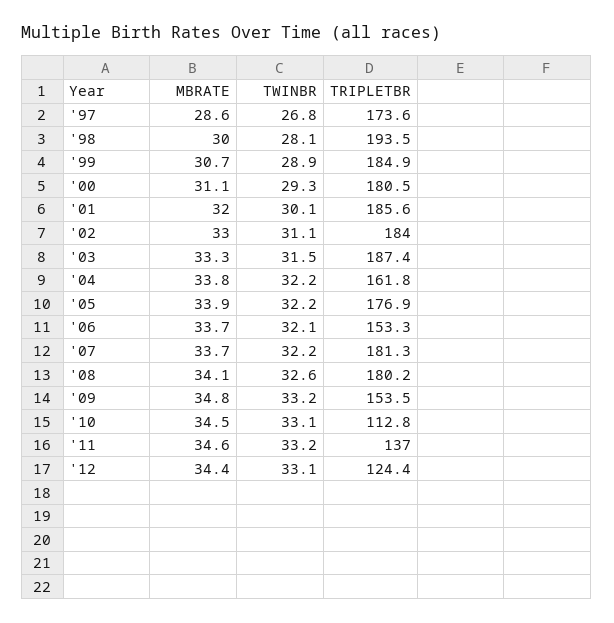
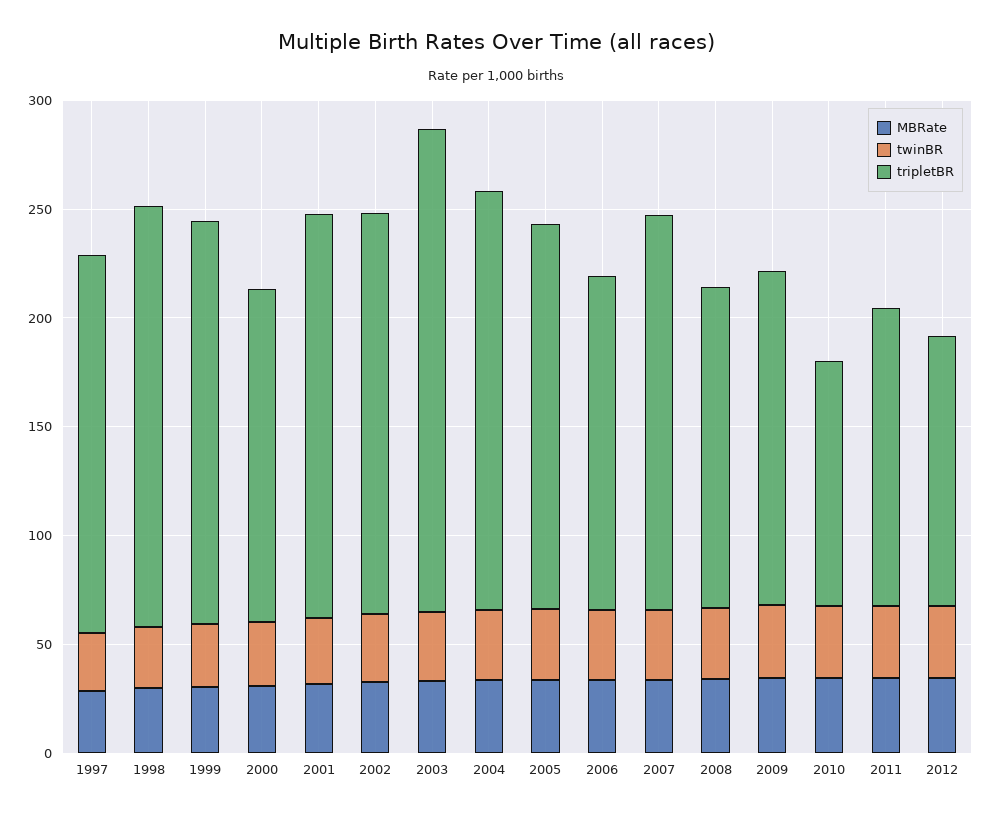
  {
    "MBRATE": {
      "'97": 28.6,
      "'98": 30,
      "'99": 30.7,
      "'00": 31.1,
      "'01": 32,
      "'02": 33,
      "'03": 33.3,
      "'04": 33.8,
      "'05": 33.9,
      "'06": 33.7,
      "'07": 33.7,
      "'08": 34.1,
      "'09": 34.8,
      "'10": 34.5,
      "'11": 34.6,
      "'12": 34.4
    },
    "TWINBR": {
      "'97": 26.8,
      "'98": 28.1,
      "'99": 28.9,
      "'00": 29.3,
      "'01": 30.1,
      "'02": 31.1,
      "'03": 31.5,
      "'04": 32.2,
      "'05": 32.2,
      "'06": 32.1,
      "'07": 32.2,
      "'08": 32.6,
      "'09": 33.2,
      "'10": 33.1,
      "'11": 33.2,
      "'12": 33.1
    },
    "TRIPLETBR": {
      "'97": 173.6,
      "'98": 193.5,
      "'99": 184.9,
-     "'00": 180.5,
+     "'00": 150,
      "'01": 185.6,
      "'02": 184,
-     "'03": 187.4,
+     "'03": 220,
-     "'04": 161.8,
+     "'04": 190,
      "'05": 176.9,
      "'06": 153.3,
      "'07": 181.3,
-     "'08": 180.2,
+     "'08": 150,
      "'09": 153.5,
      "'10": 112.8,
      "'11": 137,
      "'12": 124.4
    }
  }

